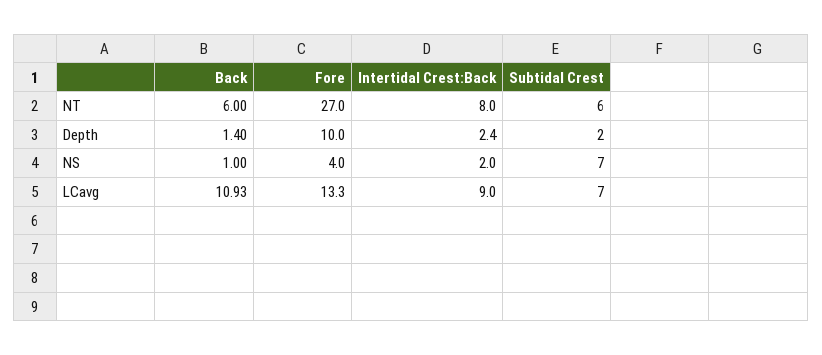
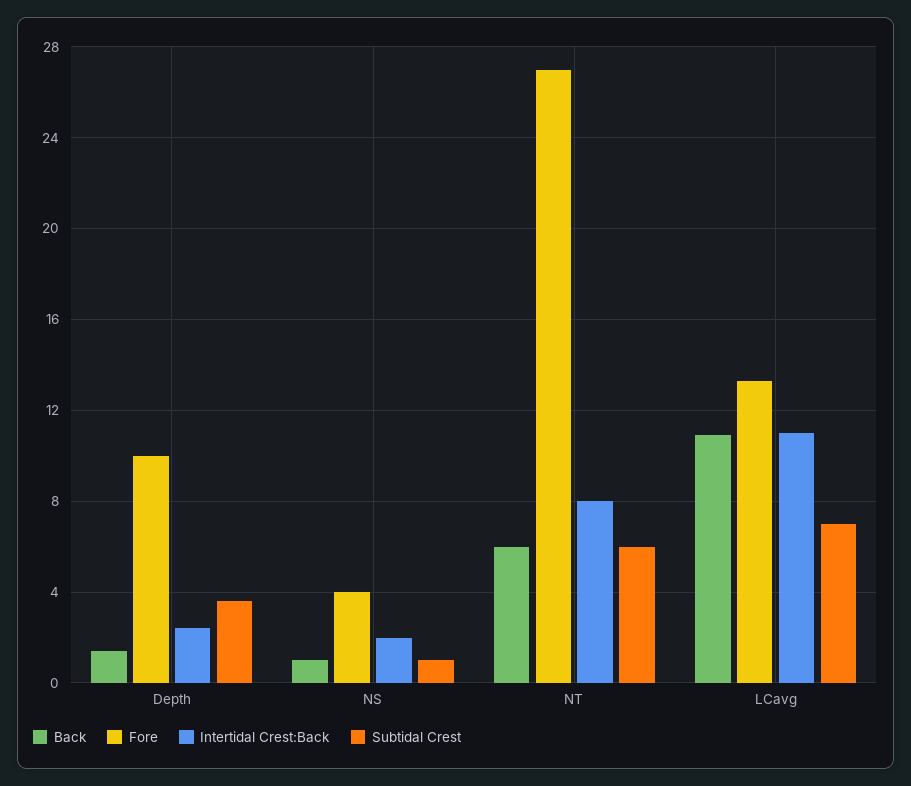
  {
    "Back": {
      "NT": 6,
      "Depth": 1.4,
      "NS": 1,
      "LCavg": 10.93
    },
    "Fore": {
      "NT": 27,
      "Depth": 10,
      "NS": 4,
      "LCavg": 13.3
    },
    "Intertidal Crest:Back": {
      "NT": 8,
      "Depth": 2.4,
      "NS": 2,
-     "LCavg": 9
+     "LCavg": 11
    },
    "Subtidal Crest": {
      "NT": 6,
-     "Depth": 2,
+     "Depth": 3.5,
-     "NS": 7,
+     "NS": 1,
      "LCavg": 7
    }
  }

